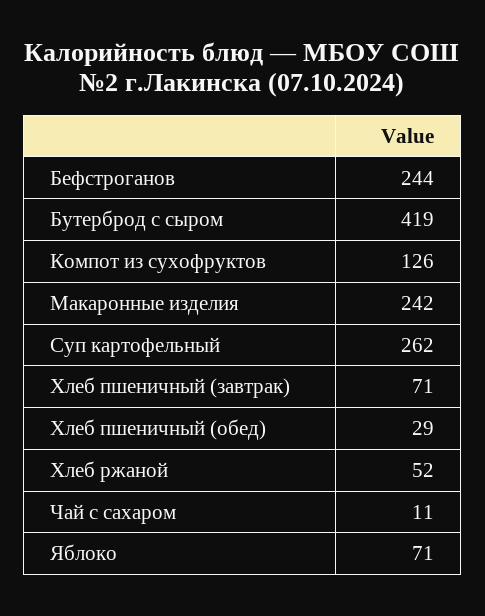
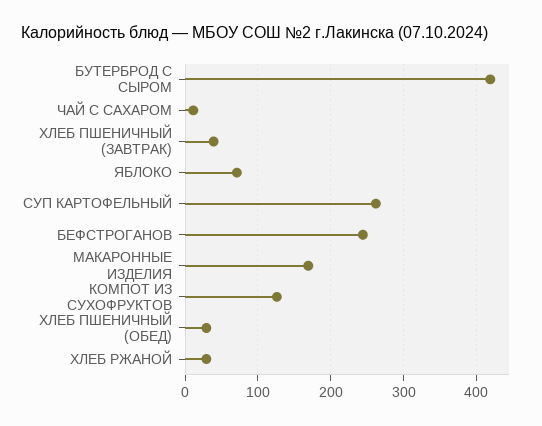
  {
    "Бефстроганов": 244,
    "Бутерброд с сыром": 419,
    "Компот из сухофруктов": 126,
-   "Макаронные изделия": 242,
+   "Макаронные изделия": 170,
    "Суп картофельный": 262,
-   "Хлеб пшеничный (завтрак)": 71,
+   "Хлеб пшеничный (завтрак)": 40,
    "Хлеб пшеничный (обед)": 29,
-   "Хлеб ржаной": 52,
+   "Хлеб ржаной": 30,
    "Чай с сахаром": 11,
    "Яблоко": 71
  }

